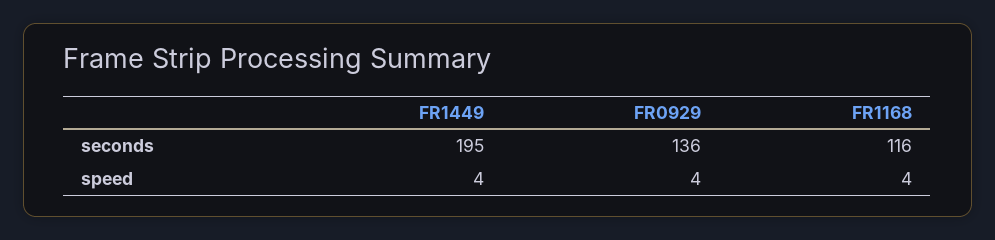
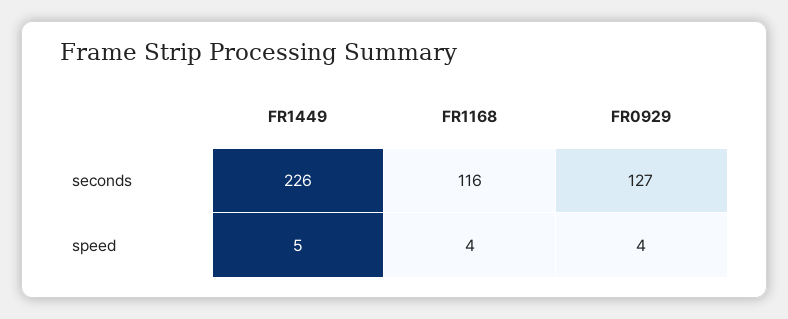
  {
    "FR1449": {
-     "seconds": 195,
+     "seconds": 226,
-     "speed": 4
+     "speed": 5
    },
    "FR0929": {
-     "seconds": 136,
+     "seconds": 127,
      "speed": 4
    },
    "FR1168": {
      "seconds": 116,
      "speed": 4
    }
  }

